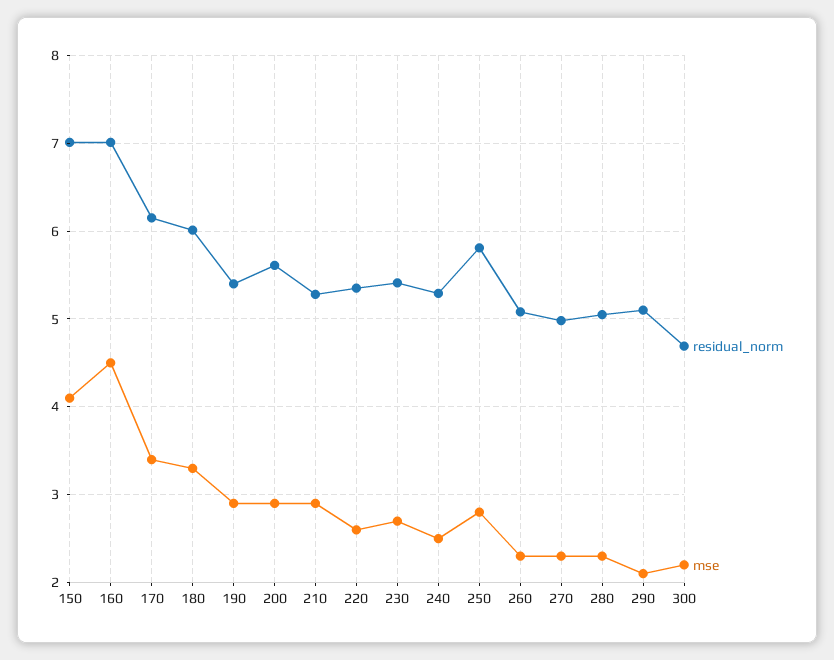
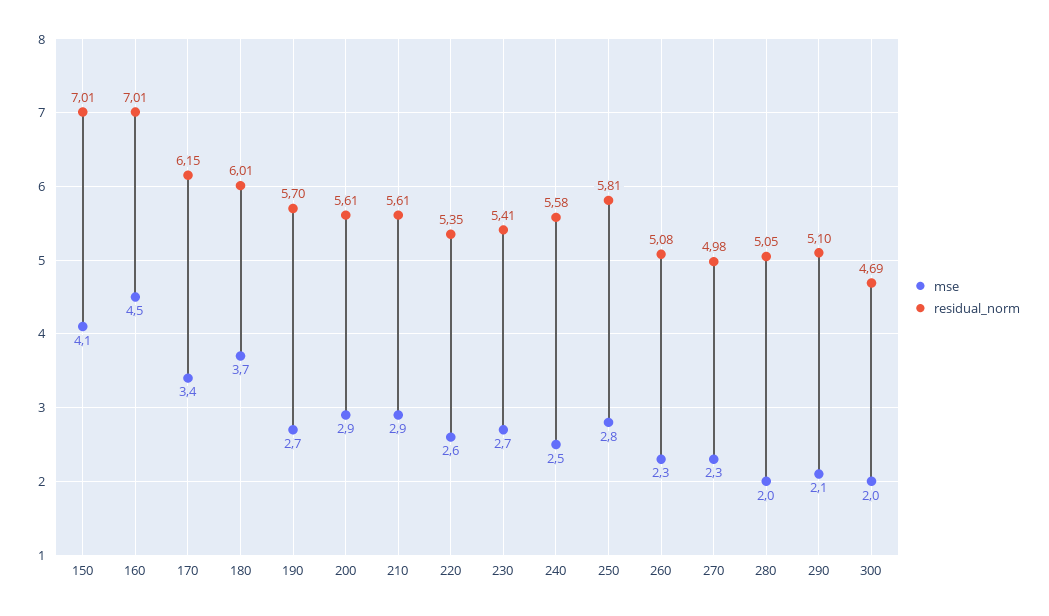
  {
    "residual_norm": {
      "150": 7.01,
      "160": 7.01,
      "170": 6.15,
      "180": 6.01,
-     "190": 5.4,
+     "190": 5.7,
      "200": 5.61,
-     "210": 5.3,
+     "210": 5.61,
      "220": 5.35,
      "230": 5.41,
-     "240": 5.3,
+     "240": 5.58,
      "250": 5.81,
      "260": 5.08,
      "270": 4.98,
      "280": 5.05,
      "290": 5.1,
      "300": 4.69
    },
    "mse": {
      "150": 4.1,
      "160": 4.5,
      "170": 3.4,
-     "180": 3.3,
+     "180": 3.7,
-     "190": 2.9,
+     "190": 2.7,
      "200": 2.9,
      "210": 2.9,
      "220": 2.6,
      "230": 2.7,
      "240": 2.5,
      "250": 2.8,
      "260": 2.3,
      "270": 2.3,
-     "280": 2.3,
+     "280": 2,
      "290": 2.1,
-     "300": 2.2
+     "300": 2
    }
  }

